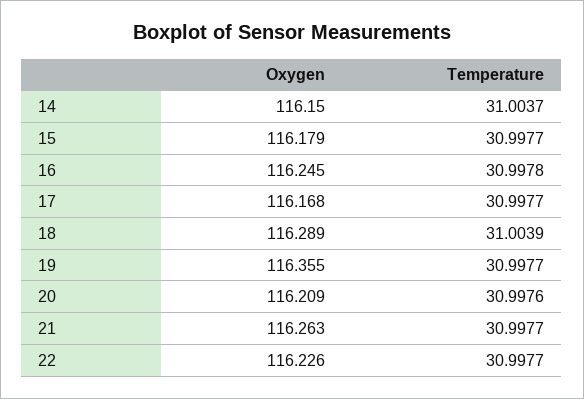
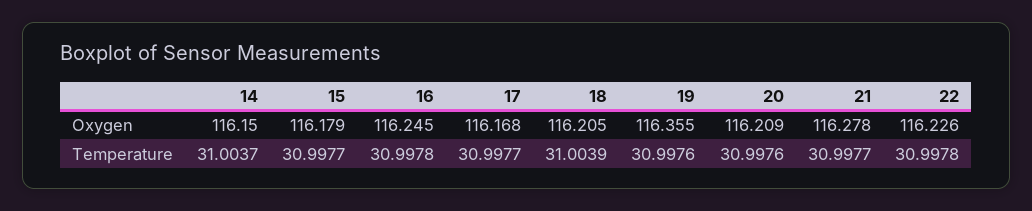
  {
    "Oxygen": {
      "14": 116.15,
      "15": 116.179,
      "16": 116.245,
      "17": 116.168,
-     "18": 116.289,
+     "18": 116.205,
      "19": 116.355,
      "20": 116.209,
-     "21": 116.263,
+     "21": 116.278,
      "22": 116.226
    },
    "Temperature": {
      "14": 31.0037,
      "15": 30.9977,
      "16": 30.9978,
      "17": 30.9977,
      "18": 31.0039,
-     "19": 30.9977,
+     "19": 30.9976,
      "20": 30.9976,
      "21": 30.9977,
-     "22": 30.9977
+     "22": 30.9978
    }
  }

